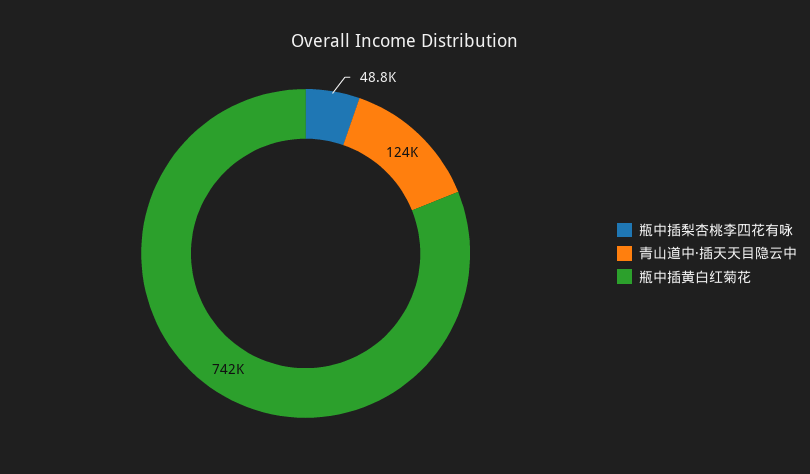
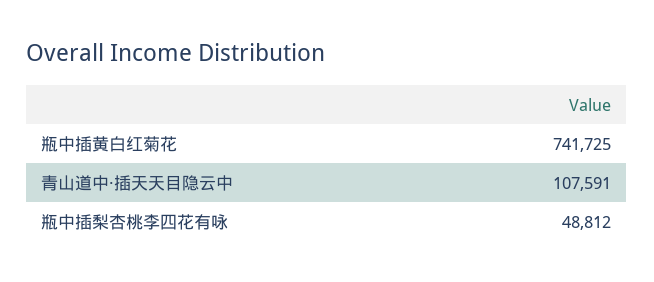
  {
    "瓶中插梨杏桃李四花有咏": 48812,
-   "青山道中·插天天目隐云中": 124000,
+   "青山道中·插天天目隐云中": 107591,
    "瓶中插黄白红菊花": 741725
  }

